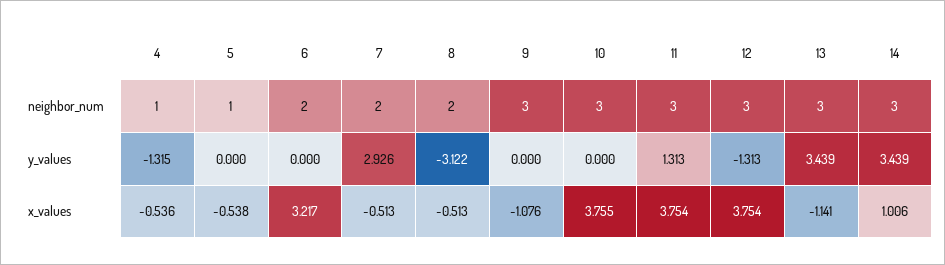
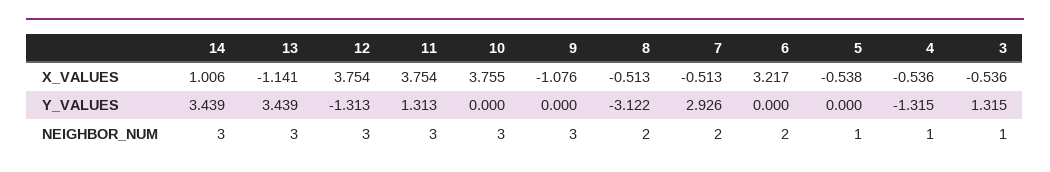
  {
    "4": {
      "neighbor_num": 1,
      "y_values": -1.315,
      "x_values": -0.536
    },
    "5": {
      "neighbor_num": 1,
      "y_values": 0,
      "x_values": -0.538
    },
    "6": {
      "neighbor_num": 2,
      "y_values": 0,
      "x_values": 3.217
    },
    "7": {
      "neighbor_num": 2,
      "y_values": 2.926,
      "x_values": -0.513
    },
    "8": {
      "neighbor_num": 2,
      "y_values": -3.122,
      "x_values": -0.513
    },
    "9": {
      "neighbor_num": 3,
      "y_values": 0,
      "x_values": -1.076
    },
    "10": {
      "neighbor_num": 3,
      "y_values": 0,
      "x_values": 3.755
    },
    "11": {
      "neighbor_num": 3,
      "y_values": 1.313,
      "x_values": 3.754
    },
    "12": {
      "neighbor_num": 3,
      "y_values": -1.313,
      "x_values": 3.754
    },
    "13": {
      "neighbor_num": 3,
      "y_values": 3.439,
      "x_values": -1.141
    },
    "14": {
      "neighbor_num": 3,
      "y_values": 3.439,
      "x_values": 1.006
-   }
+   },
+   "3": {
+     "x_values": -0.536,
+     "y_values": 1.315,
+     "neighbor_num": 1
+   }
  }

